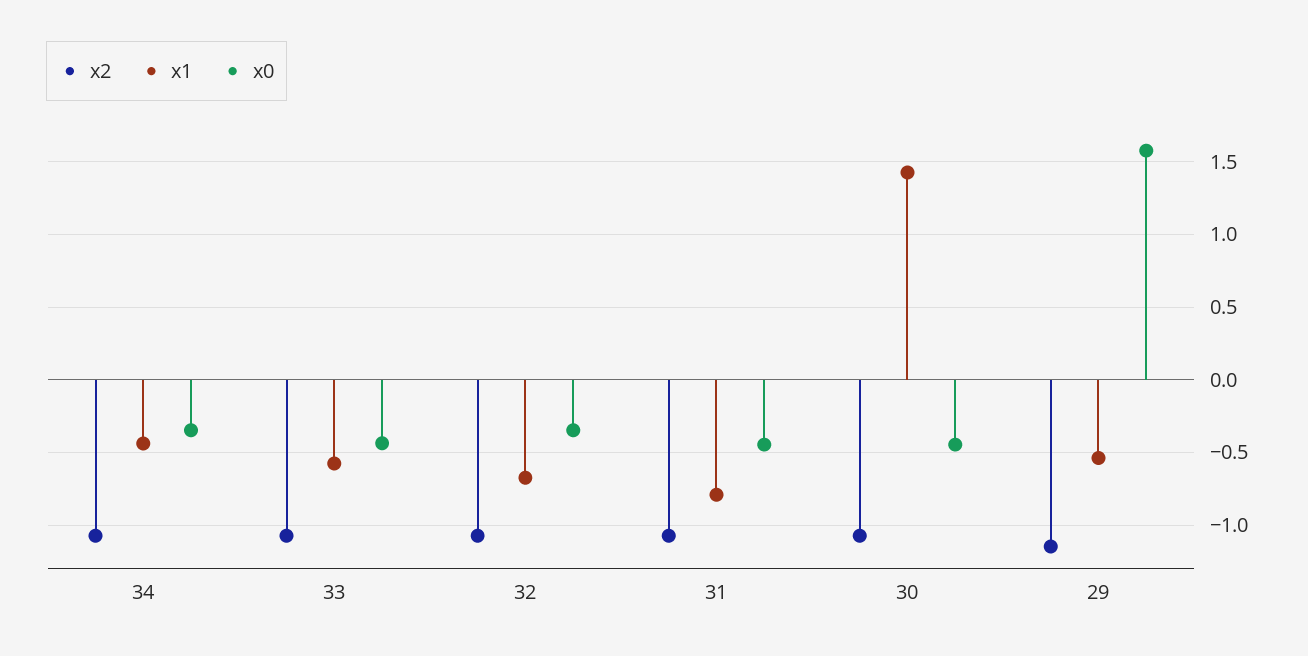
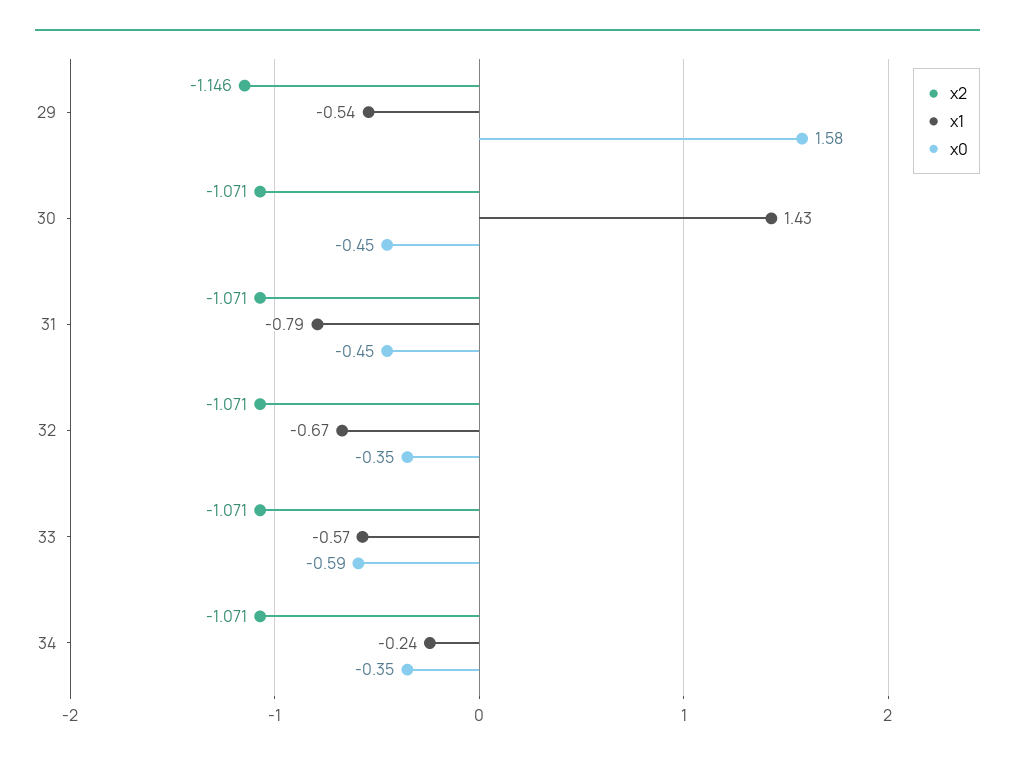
  {
    "x2": {
      "34": -1.071,
      "33": -1.071,
      "32": -1.071,
      "31": -1.071,
      "30": -1.071,
      "29": -1.146
    },
    "x1": {
-     "34": -0.45,
+     "34": -0.24,
      "33": -0.57,
      "32": -0.67,
      "31": -0.79,
      "30": 1.43,
      "29": -0.54
    },
    "x0": {
      "34": -0.35,
-     "33": -0.45,
+     "33": -0.59,
      "32": -0.35,
      "31": -0.45,
      "30": -0.45,
      "29": 1.58
    }
  }

